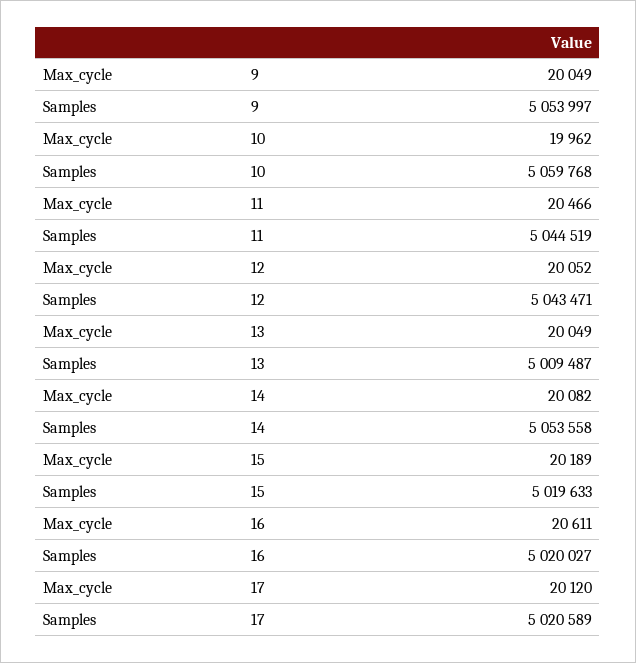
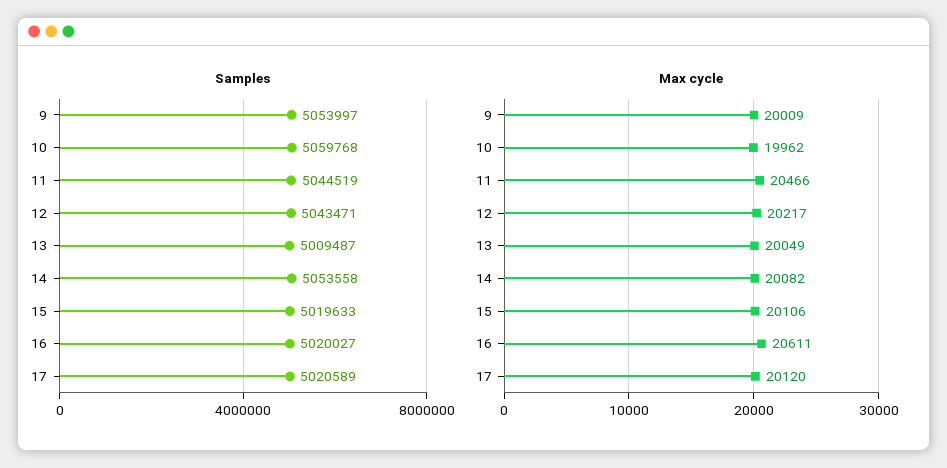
  {
    "Max_cycle": {
-     "9": 20049,
+     "9": 20009,
      "10": 19962,
      "11": 20466,
-     "12": 20052,
+     "12": 20217,
      "13": 20049,
      "14": 20082,
-     "15": 20189,
+     "15": 20106,
      "16": 20611,
      "17": 20120
    },
    "Samples": {
      "9": 5053997,
      "10": 5059768,
      "11": 5044519,
      "12": 5043471,
      "13": 5009487,
      "14": 5053558,
      "15": 5019633,
      "16": 5020027,
      "17": 5020589
    }
  }

